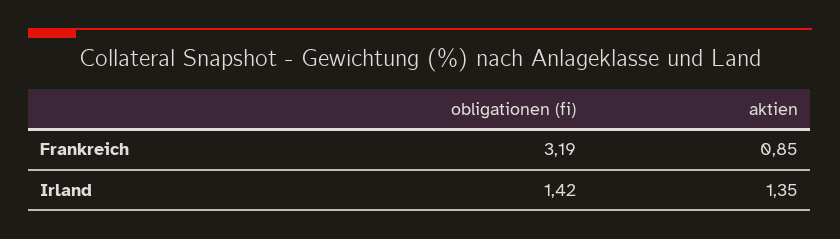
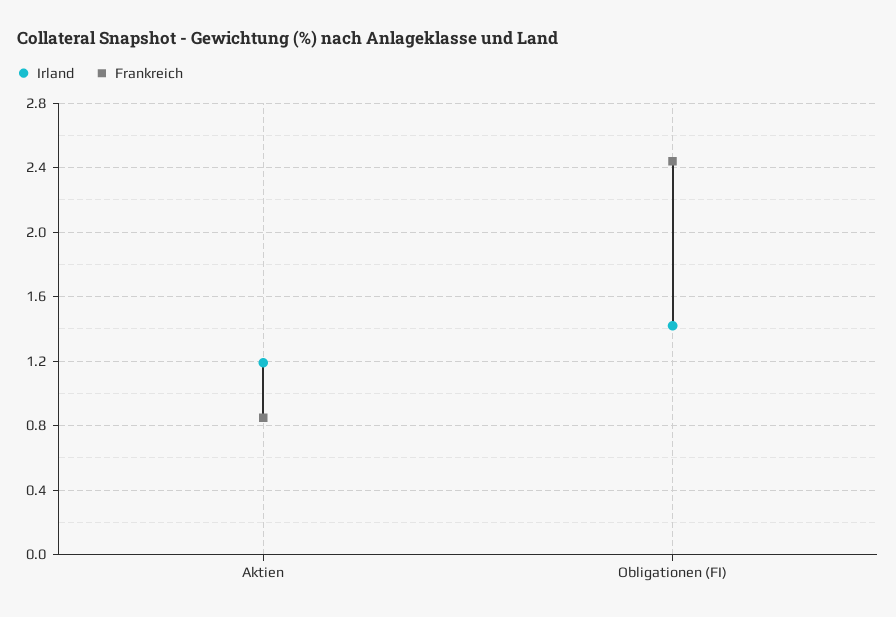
  {
    "Frankreich": {
-     "obligationen (fi)": 3.19,
+     "obligationen (fi)": 2.45,
      "aktien": 0.85
    },
    "Irland": {
      "obligationen (fi)": 1.42,
-     "aktien": 1.35
+     "aktien": 1.2
    }
  }

